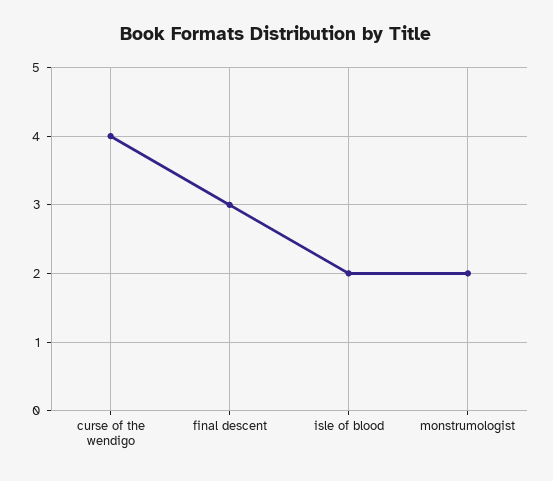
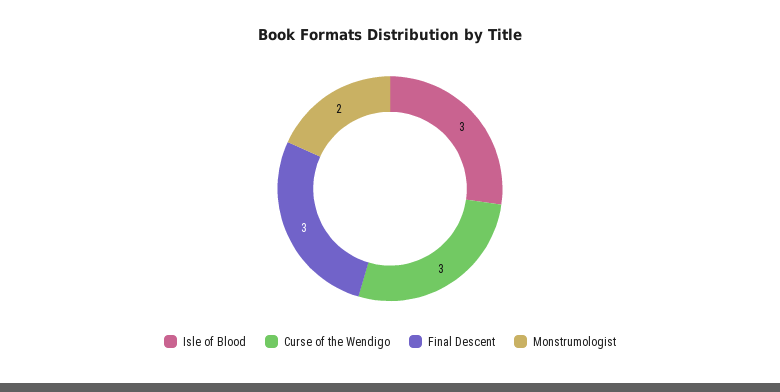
  {
-   "curse of the wendigo": 4,
+   "curse of the wendigo": 3,
    "final descent": 3,
-   "isle of blood": 2,
+   "isle of blood": 3,
    "monstrumologist": 2
  }

